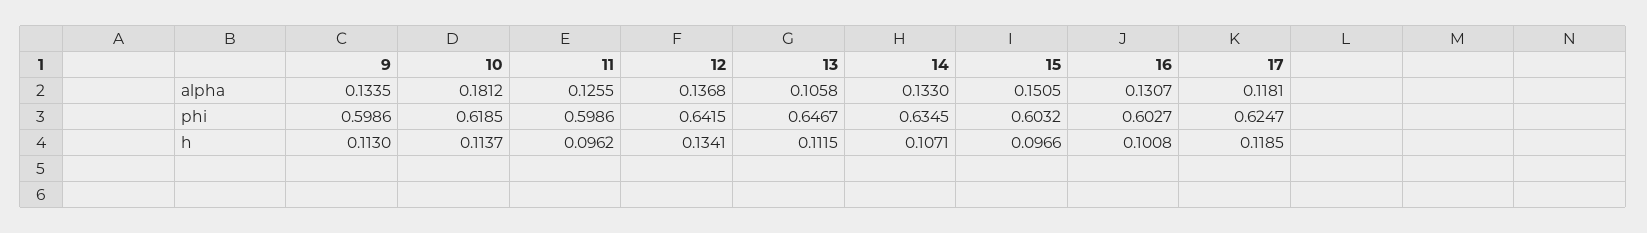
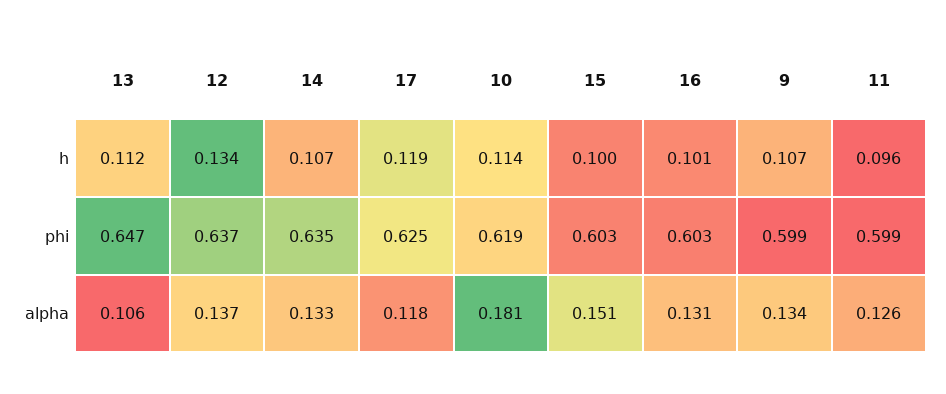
  {
    "9": {
      "alpha": 0.1335,
      "phi": 0.5986,
-     "h": 0.113
+     "h": 0.107
    },
    "10": {
      "alpha": 0.1812,
      "phi": 0.6185,
      "h": 0.1137
    },
    "11": {
      "alpha": 0.1255,
      "phi": 0.5986,
      "h": 0.0962
    },
    "12": {
      "alpha": 0.1368,
-     "phi": 0.6415,
+     "phi": 0.637,
      "h": 0.1341
    },
    "13": {
      "alpha": 0.1058,
      "phi": 0.6467,
      "h": 0.1115
    },
    "14": {
      "alpha": 0.133,
      "phi": 0.6345,
      "h": 0.1071
    },
    "15": {
      "alpha": 0.1505,
      "phi": 0.6032,
-     "h": 0.0966
+     "h": 0.1
    },
    "16": {
      "alpha": 0.1307,
      "phi": 0.6027,
      "h": 0.1008
    },
    "17": {
      "alpha": 0.1181,
      "phi": 0.6247,
      "h": 0.1185
    }
  }

